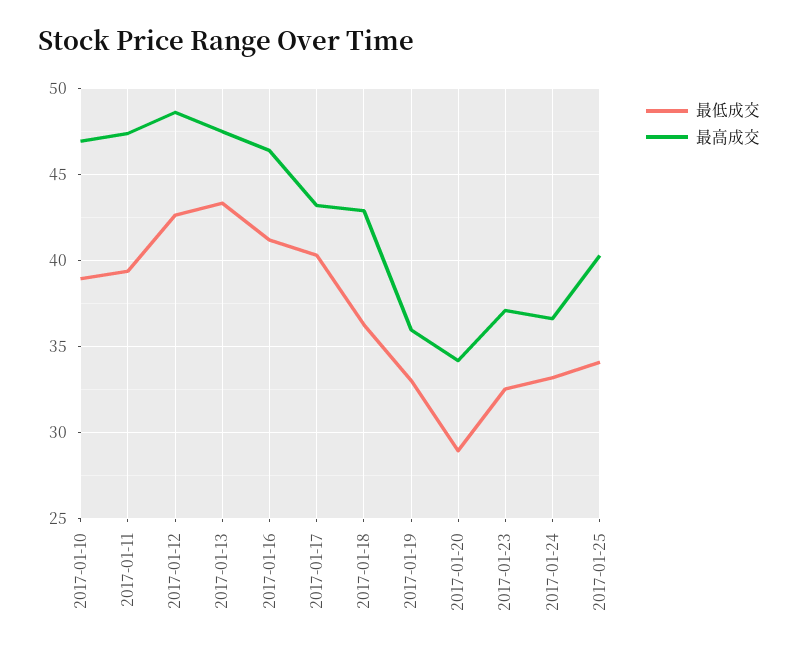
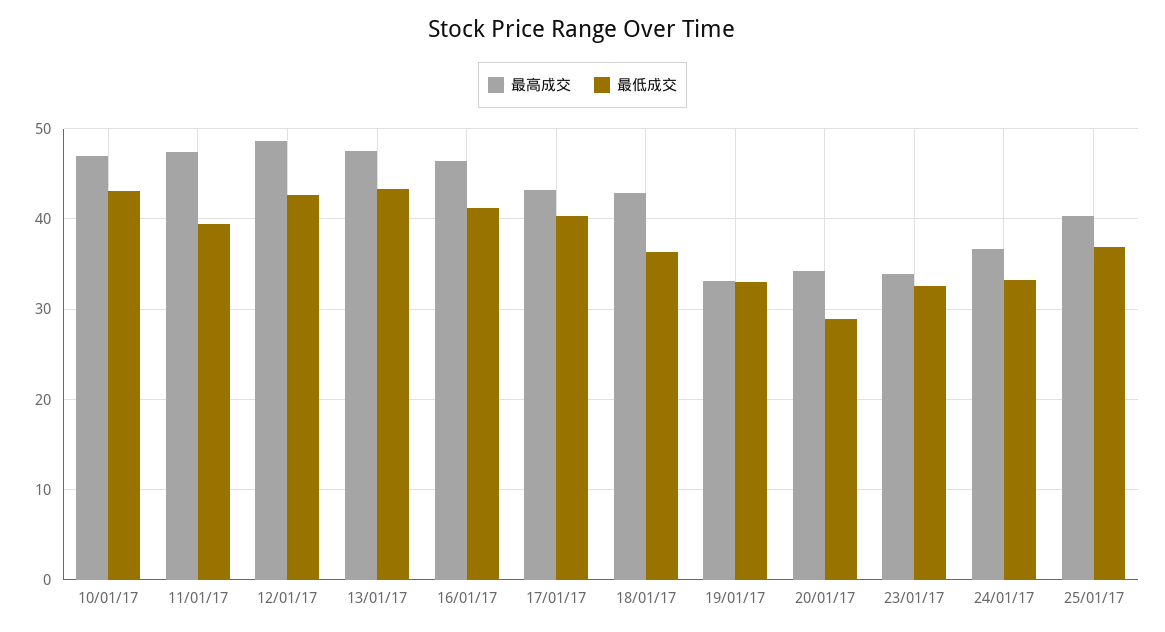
  {
    "最低成交": {
-     "2017-01-10": 39,
+     "2017-01-10": 43,
      "2017-01-11": 39.5,
      "2017-01-12": 42.5,
      "2017-01-13": 43.5,
      "2017-01-16": 41,
      "2017-01-17": 40.5,
      "2017-01-18": 36.5,
      "2017-01-19": 33,
      "2017-01-20": 29,
      "2017-01-23": 32.5,
      "2017-01-24": 33,
-     "2017-01-25": 34
+     "2017-01-25": 37
    },
    "最高成交": {
      "2017-01-10": 47,
      "2017-01-11": 47.5,
      "2017-01-12": 48.5,
      "2017-01-13": 47.5,
      "2017-01-16": 46.5,
      "2017-01-17": 43,
      "2017-01-18": 43,
-     "2017-01-19": 36,
+     "2017-01-19": 33,
      "2017-01-20": 34,
-     "2017-01-23": 37,
+     "2017-01-23": 34,
      "2017-01-24": 36.5,
      "2017-01-25": 40.5
    }
  }

